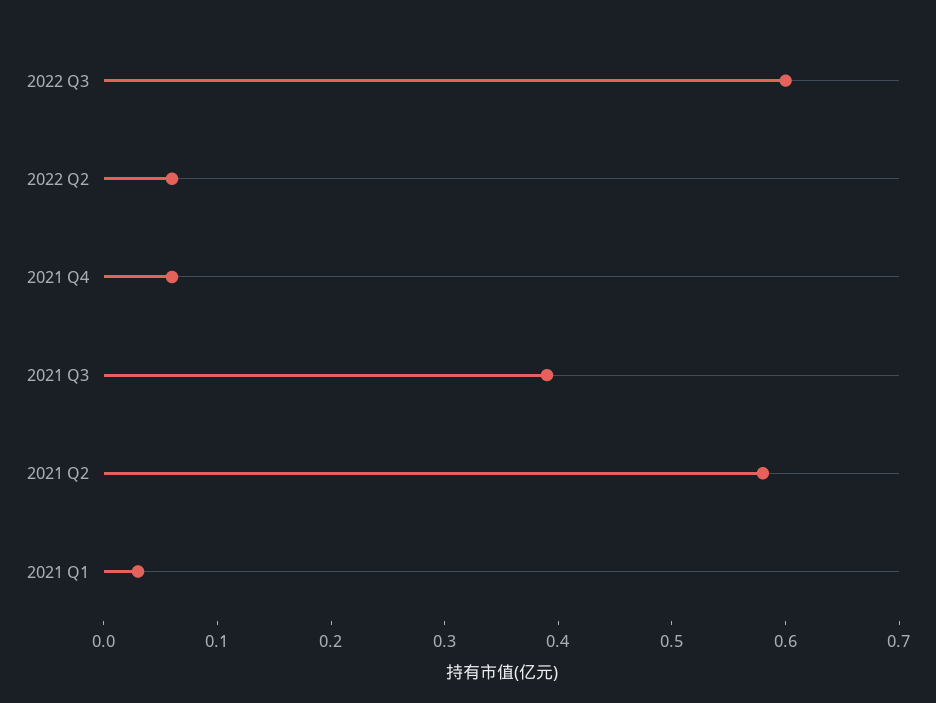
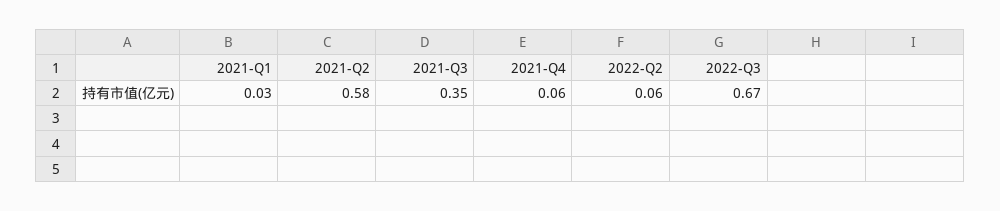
  {
-   "2022 Q3": 0.6,
+   "2022 Q3": 0.67,
    "2022 Q2": 0.06,
    "2021 Q4": 0.06,
-   "2021 Q3": 0.39,
+   "2021 Q3": 0.35,
    "2021 Q2": 0.58,
    "2021 Q1": 0.03
  }

